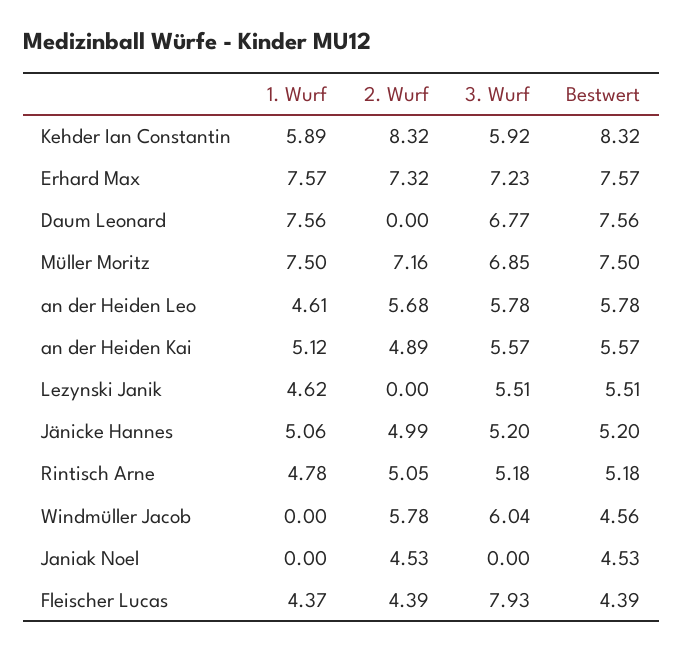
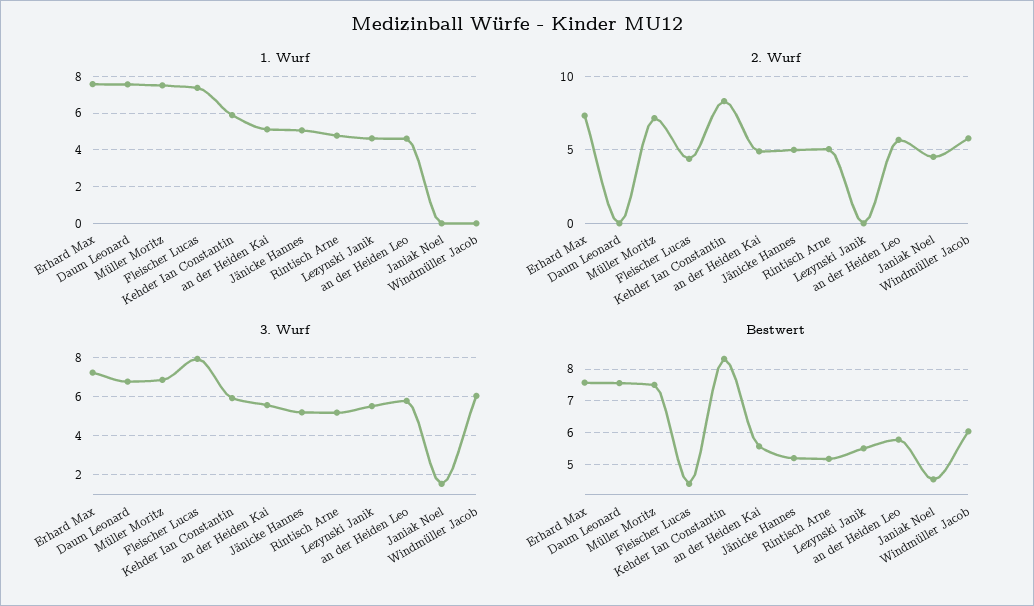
  {
    "1. Wurf": {
      "Kehder Ian Constantin": 5.89,
      "Erhard Max": 7.57,
      "Daum Leonard": 7.56,
      "Müller Moritz": 7.5,
      "an der Heiden Leo": 4.61,
      "an der Heiden Kai": 5.12,
      "Lezynski Janik": 4.62,
      "Jänicke Hannes": 5.06,
      "Rintisch Arne": 4.78,
      "Windmüller Jacob": 0,
      "Janiak Noel": 0,
-     "Fleischer Lucas": 4.37
+     "Fleischer Lucas": 7.5
    },
    "2. Wurf": {
      "Kehder Ian Constantin": 8.32,
      "Erhard Max": 7.32,
      "Daum Leonard": 0,
      "Müller Moritz": 7.16,
      "an der Heiden Leo": 5.68,
      "an der Heiden Kai": 4.89,
      "Lezynski Janik": 0,
      "Jänicke Hannes": 4.99,
      "Rintisch Arne": 5.05,
      "Windmüller Jacob": 5.78,
      "Janiak Noel": 4.53,
      "Fleischer Lucas": 4.39
    },
    "3. Wurf": {
      "Kehder Ian Constantin": 5.92,
      "Erhard Max": 7.23,
      "Daum Leonard": 6.77,
      "Müller Moritz": 6.85,
      "an der Heiden Leo": 5.78,
      "an der Heiden Kai": 5.57,
      "Lezynski Janik": 5.51,
      "Jänicke Hannes": 5.2,
      "Rintisch Arne": 5.18,
      "Windmüller Jacob": 6.04,
-     "Janiak Noel": 0,
+     "Janiak Noel": 1.5,
      "Fleischer Lucas": 7.93
    },
    "Bestwert": {
      "Kehder Ian Constantin": 8.32,
      "Erhard Max": 7.57,
      "Daum Leonard": 7.56,
      "Müller Moritz": 7.5,
      "an der Heiden Leo": 5.78,
      "an der Heiden Kai": 5.57,
      "Lezynski Janik": 5.51,
      "Jänicke Hannes": 5.2,
      "Rintisch Arne": 5.18,
-     "Windmüller Jacob": 4.56,
+     "Windmüller Jacob": 6,
      "Janiak Noel": 4.53,
      "Fleischer Lucas": 4.39
    }
  }

